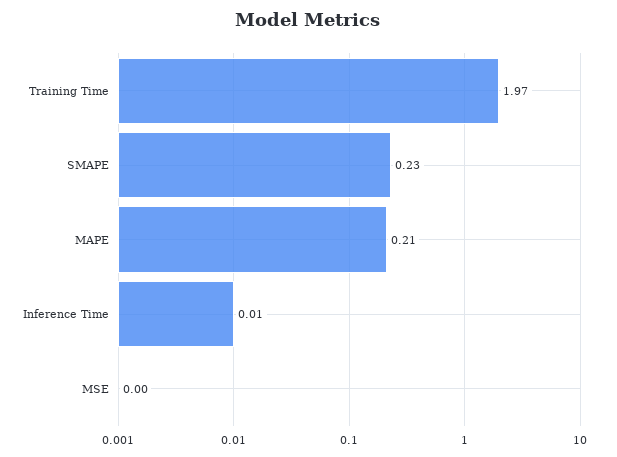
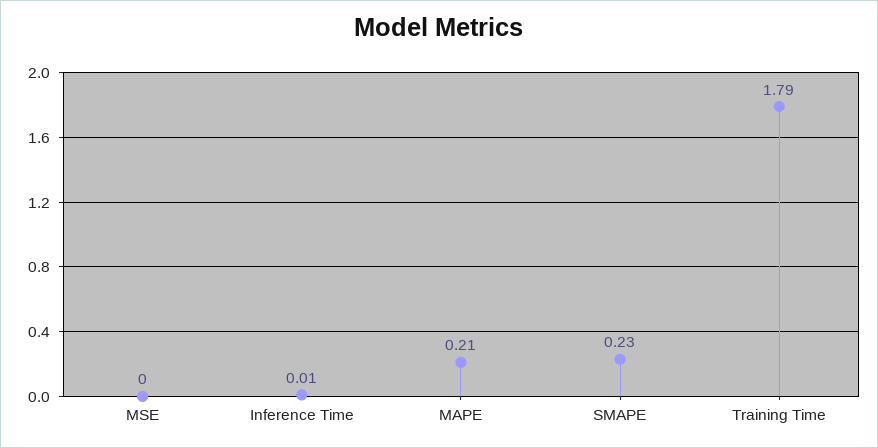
  {
-   "Training Time": 1.97,
+   "Training Time": 1.79,
    "SMAPE": 0.23,
    "MAPE": 0.21,
    "Inference Time": 0.01,
    "MSE": 0
  }

